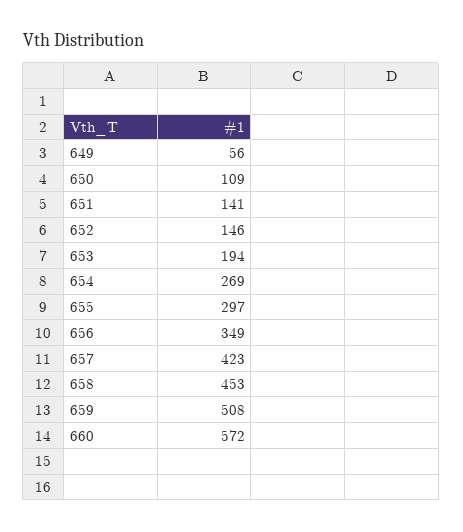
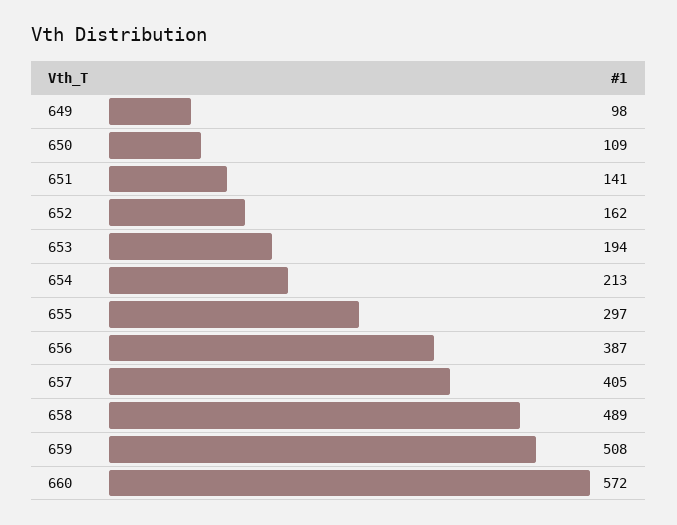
  {
-   "649": 56,
+   "649": 98,
    "650": 109,
    "651": 141,
-   "652": 146,
+   "652": 162,
    "653": 194,
-   "654": 269,
+   "654": 213,
    "655": 297,
-   "656": 349,
+   "656": 387,
-   "657": 423,
+   "657": 405,
-   "658": 453,
+   "658": 489,
    "659": 508,
    "660": 572
  }

